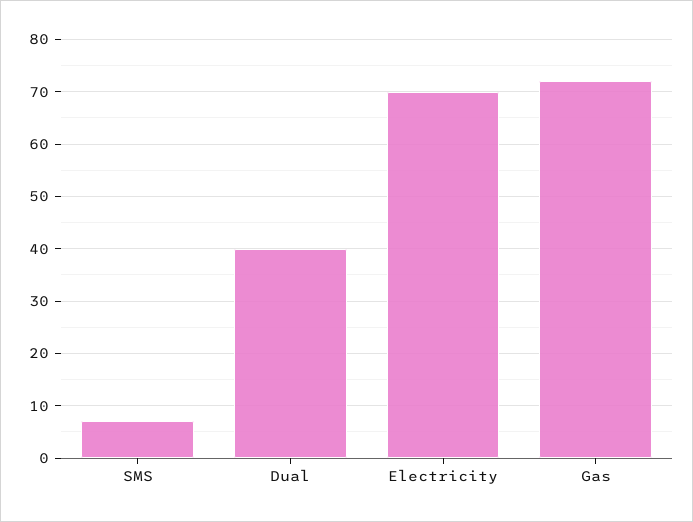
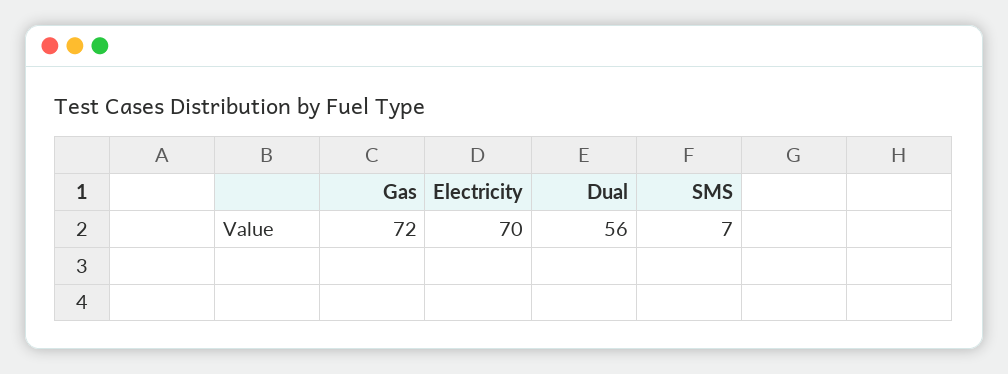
  {
    "SMS": 7,
-   "Dual": 40,
+   "Dual": 56,
    "Electricity": 70,
    "Gas": 72
  }

